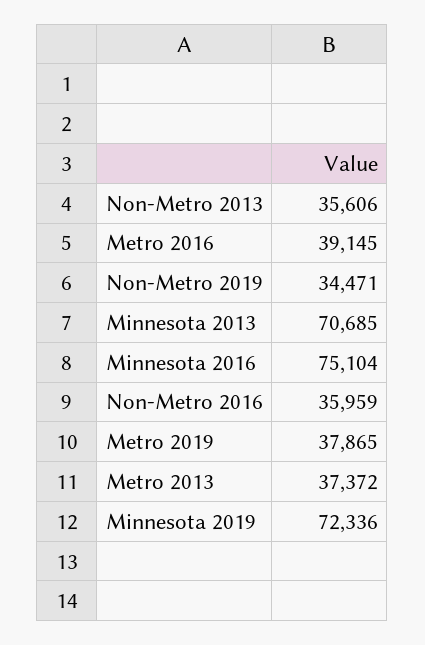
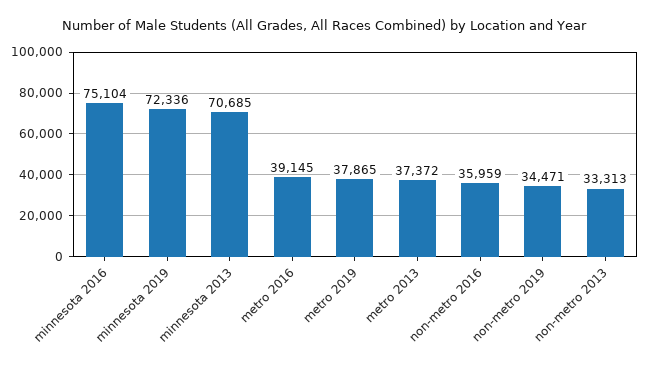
  {
-   "Non-Metro 2013": 35606,
+   "Non-Metro 2013": 33313,
    "Metro 2016": 39145,
    "Non-Metro 2019": 34471,
    "Minnesota 2013": 70685,
    "Minnesota 2016": 75104,
    "Non-Metro 2016": 35959,
    "Metro 2019": 37865,
    "Metro 2013": 37372,
    "Minnesota 2019": 72336
  }

